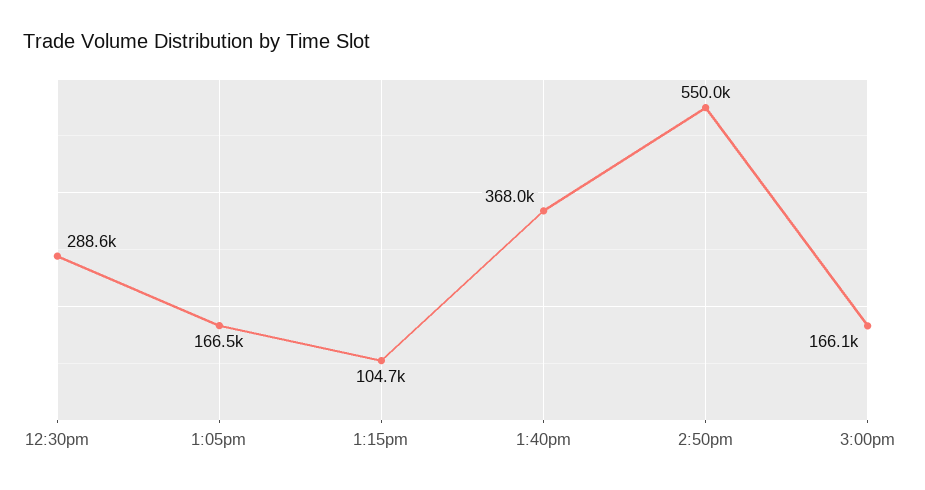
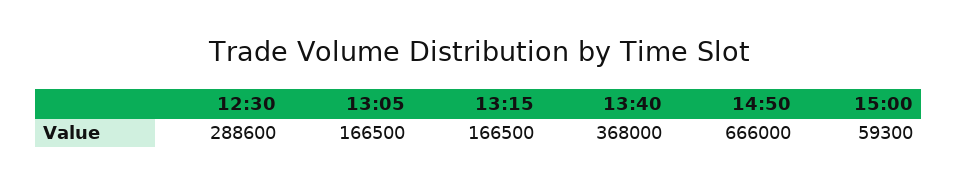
  {
    "12:30pm": 288600,
    "1:05pm": 166500,
-   "1:15pm": 104700,
+   "1:15pm": 166500,
    "1:40pm": 368000,
-   "2:50pm": 550000,
+   "2:50pm": 666000,
-   "3:00pm": 166100
+   "3:00pm": 59300
  }

